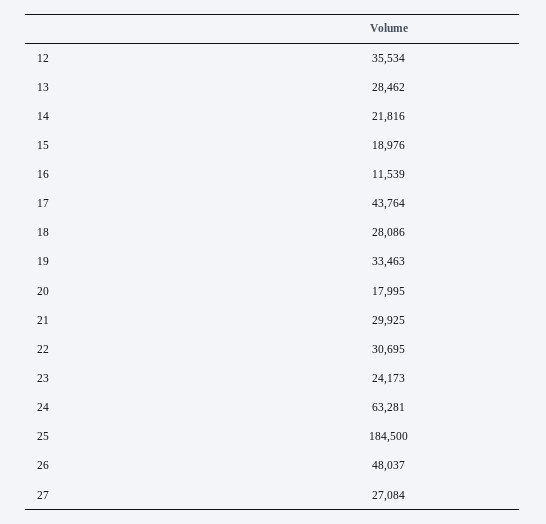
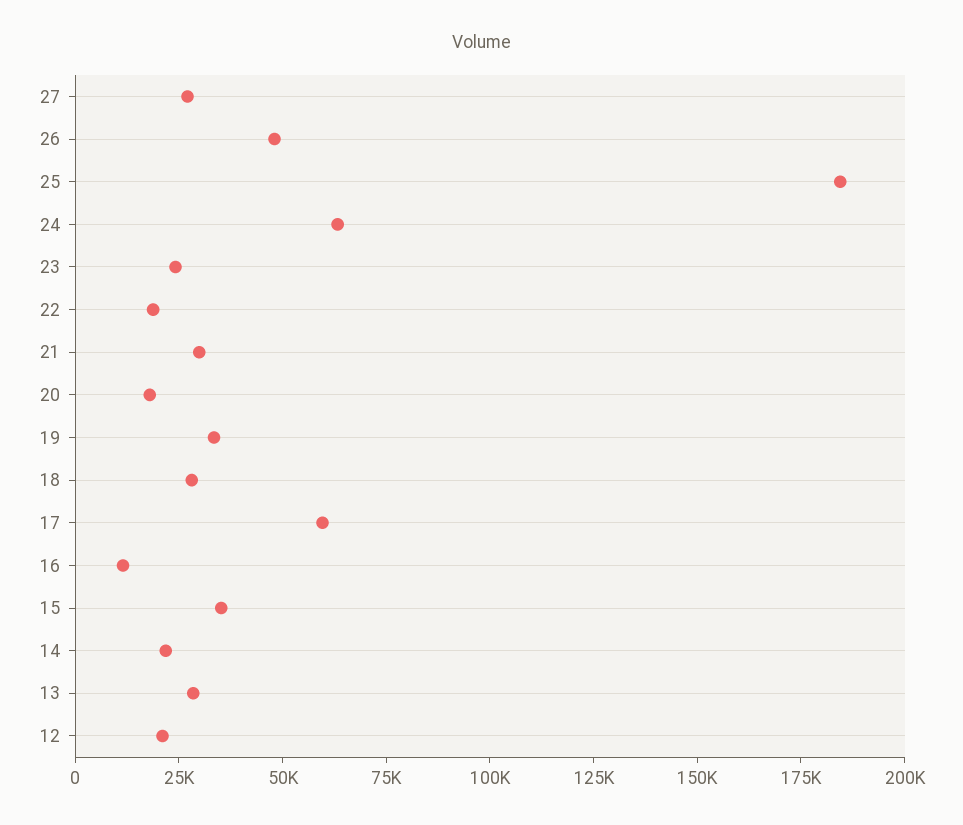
  {
-   "12": 35534,
+   "12": 20000,
    "13": 28462,
    "14": 21816,
-   "15": 18976,
+   "15": 35000,
    "16": 11539,
-   "17": 43764,
+   "17": 60000,
    "18": 28086,
    "19": 33463,
    "20": 17995,
    "21": 29925,
-   "22": 30695,
+   "22": 20000,
    "23": 24173,
    "24": 63281,
    "25": 184500,
    "26": 48037,
    "27": 27084
  }

